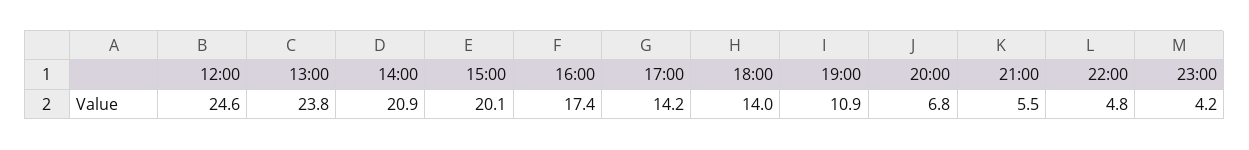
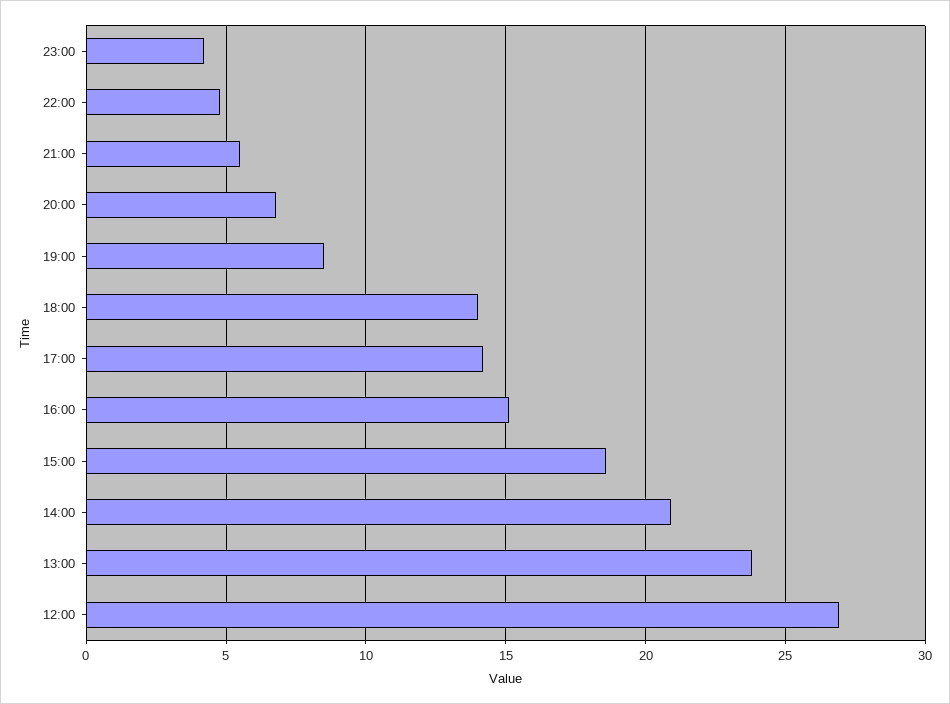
  {
-   "12:00": 24.6,
+   "12:00": 27,
    "13:00": 23.8,
    "14:00": 20.9,
-   "15:00": 20.1,
+   "15:00": 18.5,
-   "16:00": 17.4,
+   "16:00": 15,
    "17:00": 14.2,
    "18:00": 14,
-   "19:00": 10.9,
+   "19:00": 8.5,
    "20:00": 6.8,
    "21:00": 5.5,
    "22:00": 4.8,
    "23:00": 4.2
  }

